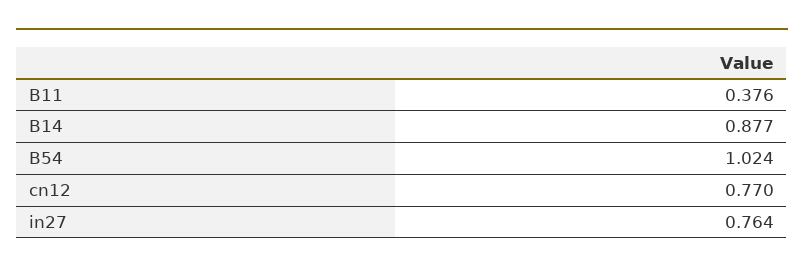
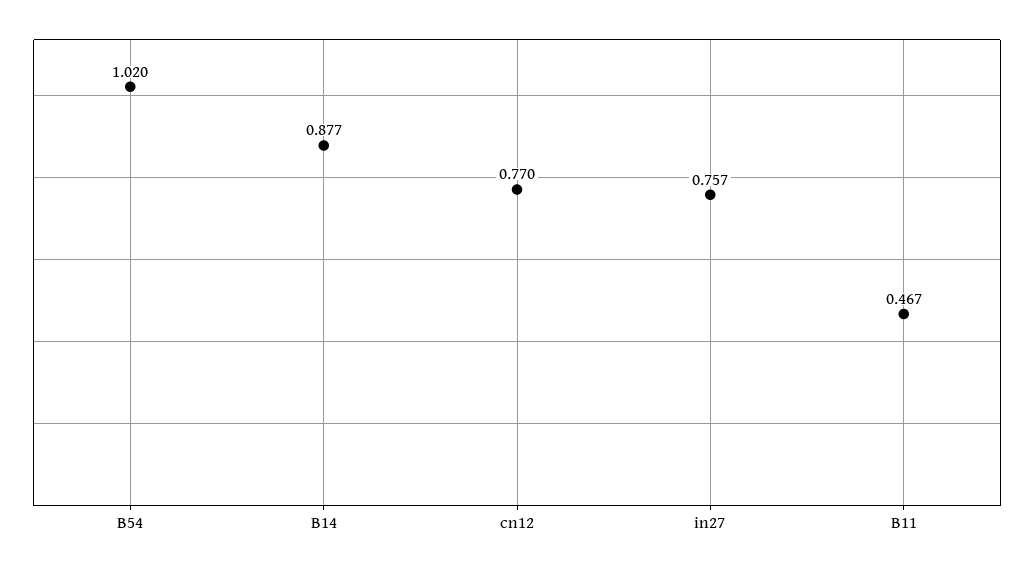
  {
-   "B11": 0.376,
+   "B11": 0.467,
    "B14": 0.877,
-   "B54": 1.024,
+   "B54": 1.02,
    "cn12": 0.77,
-   "in27": 0.764
+   "in27": 0.757
  }

